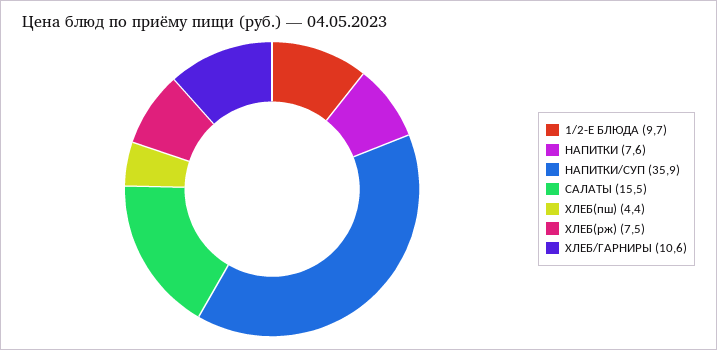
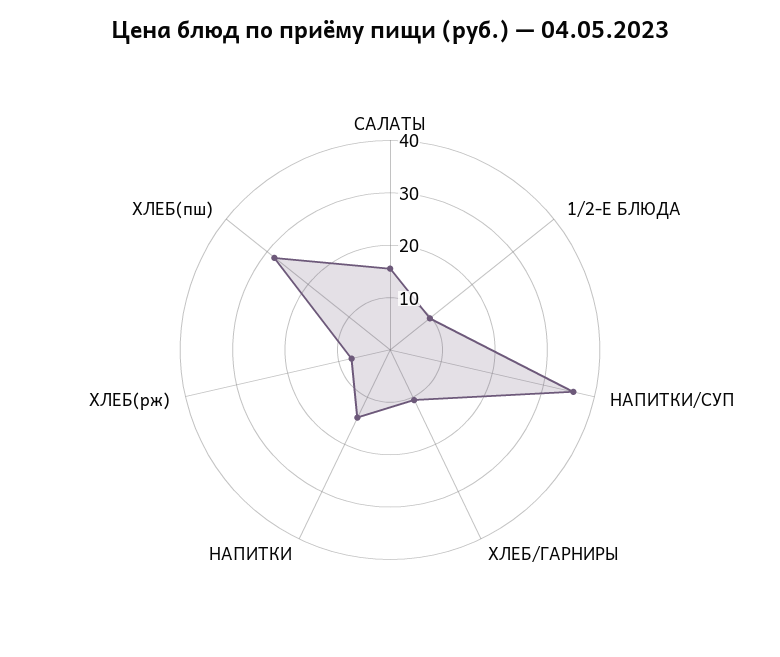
  {
    "1/2-Е БЛЮДА": 9.7,
-   "НАПИТКИ": 7.6,
+   "НАПИТКИ": 14,
    "НАПИТКИ/СУП": 35.9,
    "САЛАТЫ": 15.5,
-   "ХЛЕБ(пш)": 4.4,
+   "ХЛЕБ(пш)": 28,
    "ХЛЕБ(рж)": 7.5,
    "ХЛЕБ/ГАРНИРЫ": 10.6
  }

